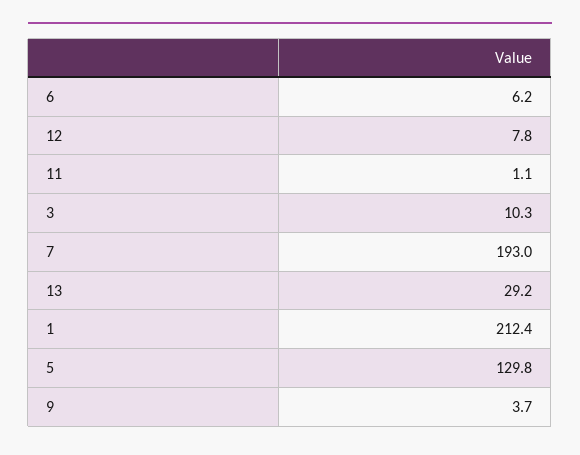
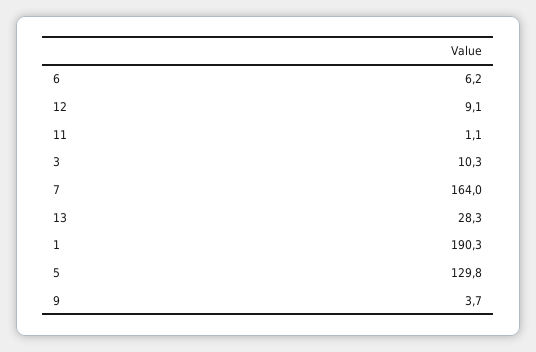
  {
    "6": 6.2,
-   "12": 7.8,
+   "12": 9.1,
    "11": 1.1,
    "3": 10.3,
-   "7": 193,
+   "7": 164,
-   "13": 29.2,
+   "13": 28.3,
-   "1": 212.4,
+   "1": 190.3,
    "5": 129.8,
    "9": 3.7
  }

